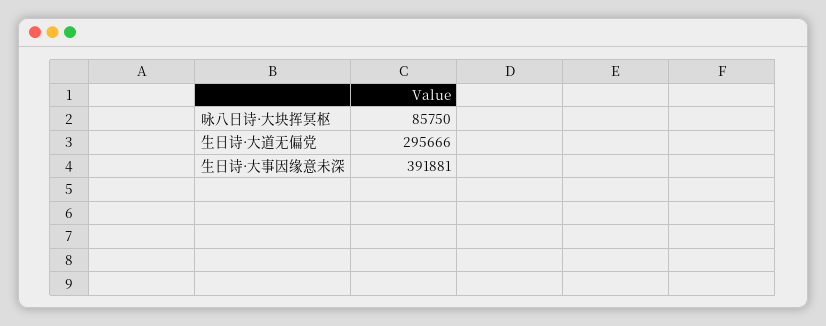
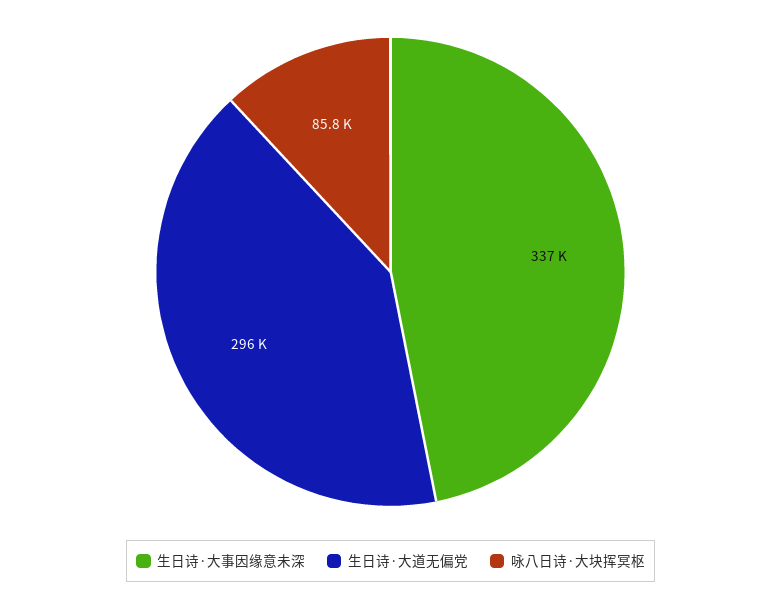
  {
    "咏八日诗·大块挥冥枢": 85750,
    "生日诗·大道无偏党": 295666,
-   "生日诗·大事因缘意未深": 391881
+   "生日诗·大事因缘意未深": 337000
  }

